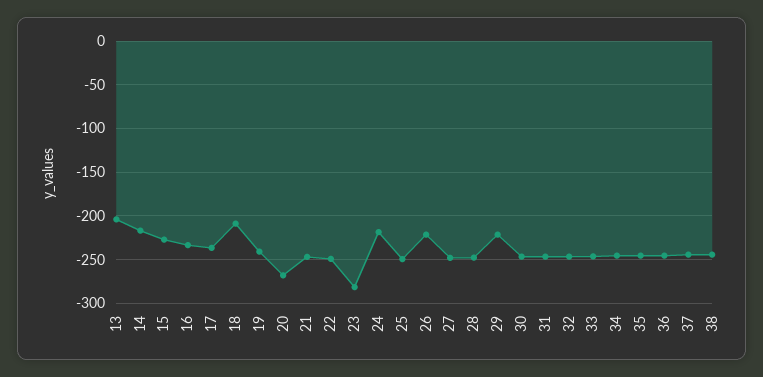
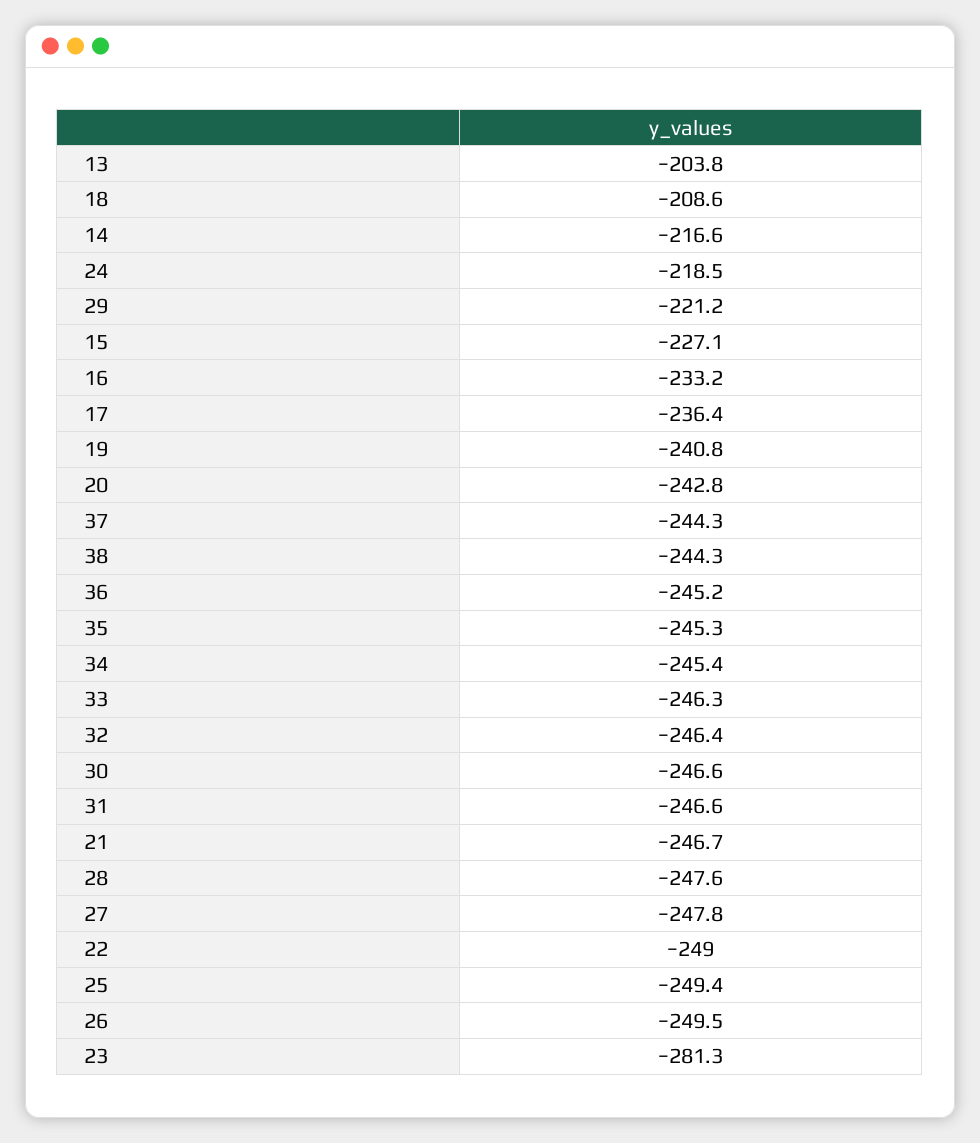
  {
    "13": -203.8,
    "14": -216.6,
    "15": -227.1,
    "16": -233.2,
    "17": -236.4,
    "18": -208.6,
    "19": -240.8,
-   "20": -270,
+   "20": -242.8,
    "21": -246.7,
    "22": -249,
    "23": -281.3,
    "24": -218.5,
    "25": -249.4,
-   "26": -220,
+   "26": -249.5,
    "27": -247.8,
    "28": -247.6,
    "29": -221.2,
    "30": -246.6,
    "31": -246.6,
    "32": -246.4,
    "33": -246.3,
    "34": -245.4,
    "35": -245.3,
    "36": -245.2,
    "37": -244.3,
    "38": -244.3
  }

